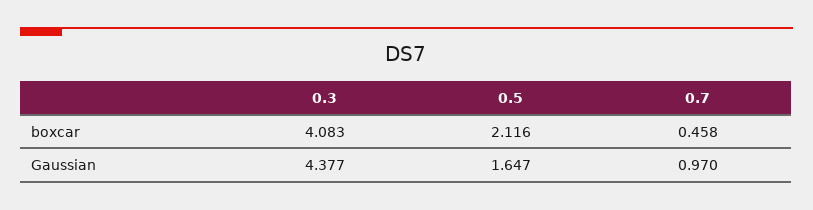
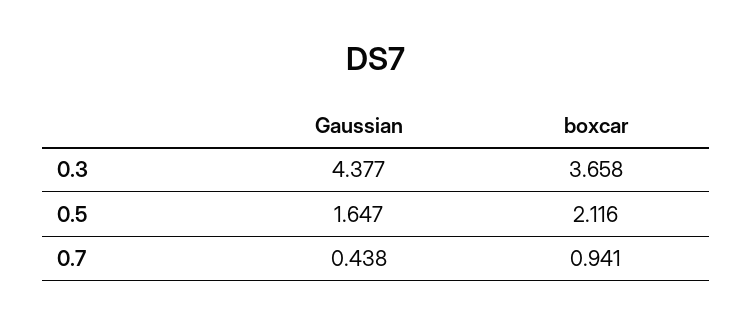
  {
    "0.3": {
-     "boxcar": 4.083,
+     "boxcar": 3.658,
      "Gaussian": 4.377
    },
    "0.5": {
      "boxcar": 2.116,
      "Gaussian": 1.647
    },
    "0.7": {
-     "boxcar": 0.458,
+     "boxcar": 0.941,
-     "Gaussian": 0.97
+     "Gaussian": 0.438
    }
  }

